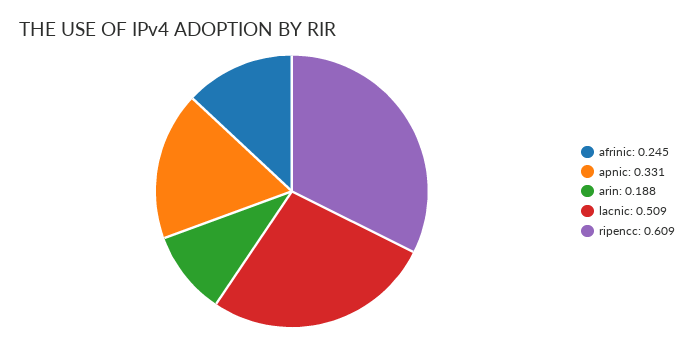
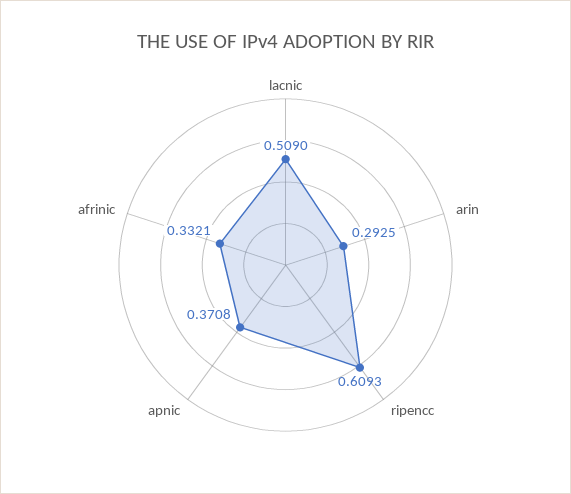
  {
-   "afrinic": 0.245,
+   "afrinic": 0.3321,
-   "apnic": 0.331,
+   "apnic": 0.3708,
-   "arin": 0.188,
+   "arin": 0.2925,
    "lacnic": 0.509,
    "ripencc": 0.6093
  }

